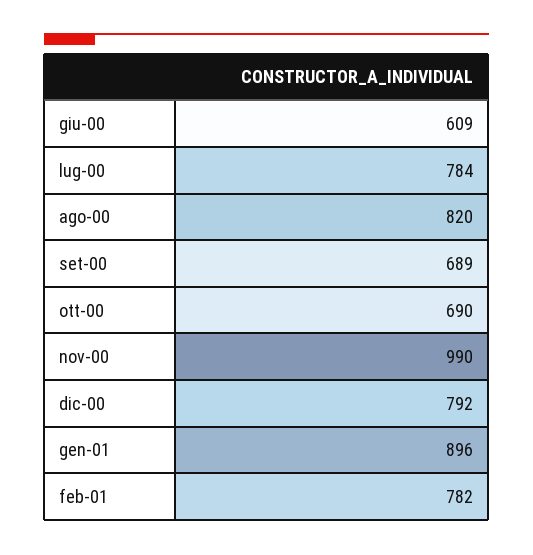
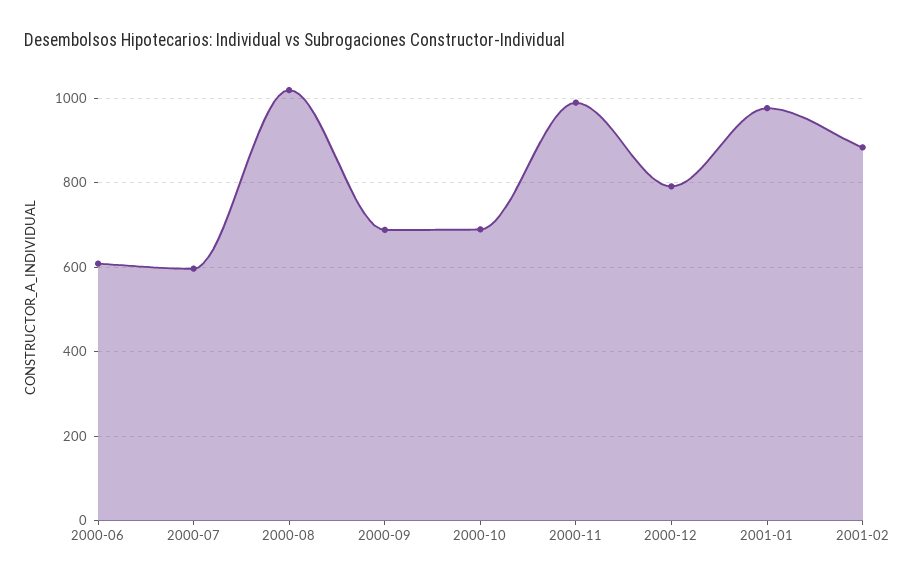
  {
    "giu-00": 609,
-   "lug-00": 784,
+   "lug-00": 600,
-   "ago-00": 820,
+   "ago-00": 1020,
    "set-00": 689,
    "ott-00": 690,
    "nov-00": 990,
    "dic-00": 792,
-   "gen-01": 896,
+   "gen-01": 980,
-   "feb-01": 782
+   "feb-01": 880
  }

